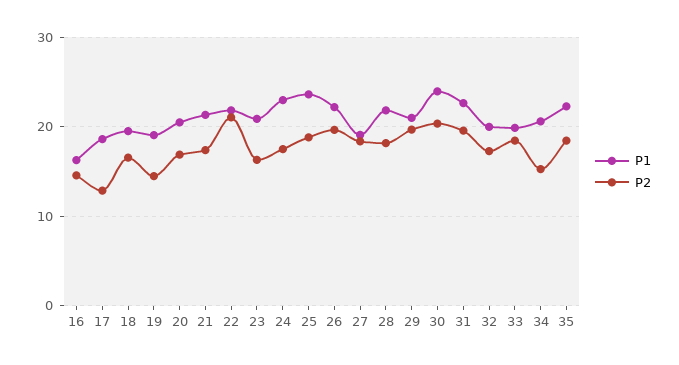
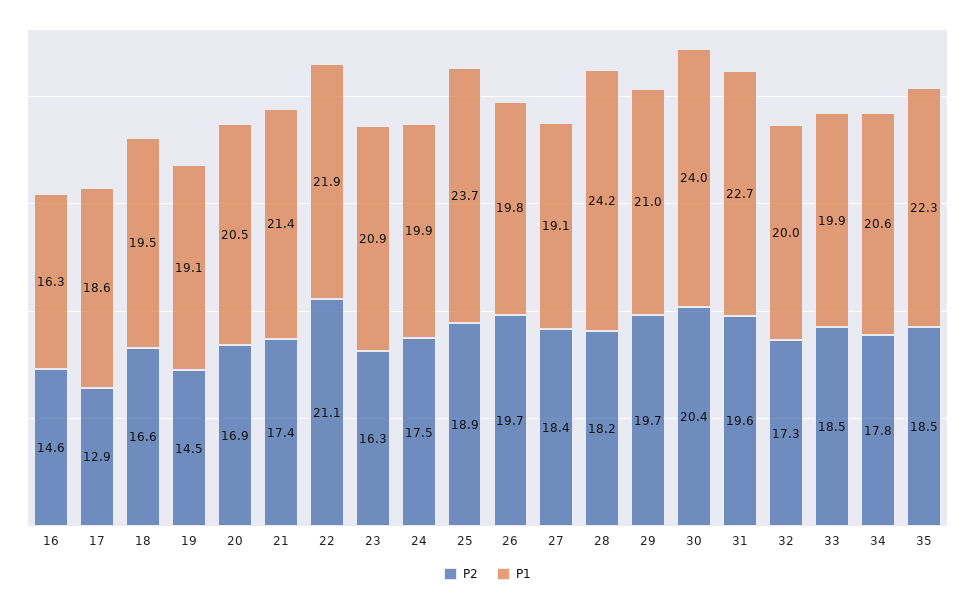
  {
    "P1": {
      "16": 16.3,
      "17": 18.6,
      "18": 19.5,
      "19": 19.1,
      "20": 20.5,
      "21": 21.4,
      "22": 21.9,
      "23": 20.9,
-     "24": 23,
+     "24": 19.9,
      "25": 23.7,
-     "26": 22,
+     "26": 19.8,
      "27": 19.1,
-     "28": 22,
+     "28": 24.2,
      "29": 21,
      "30": 24,
      "31": 22.7,
      "32": 20,
      "33": 19.9,
      "34": 20.6,
      "35": 22.3
    },
    "P2": {
      "16": 14.6,
      "17": 12.9,
      "18": 16.6,
      "19": 14.5,
      "20": 16.9,
      "21": 17.4,
      "22": 21.1,
      "23": 16.3,
      "24": 17.5,
      "25": 18.9,
      "26": 19.7,
      "27": 18.4,
      "28": 18.2,
      "29": 19.7,
      "30": 20.4,
      "31": 19.6,
      "32": 17.3,
      "33": 18.5,
-     "34": 15,
+     "34": 17.8,
      "35": 18.5
    }
  }

